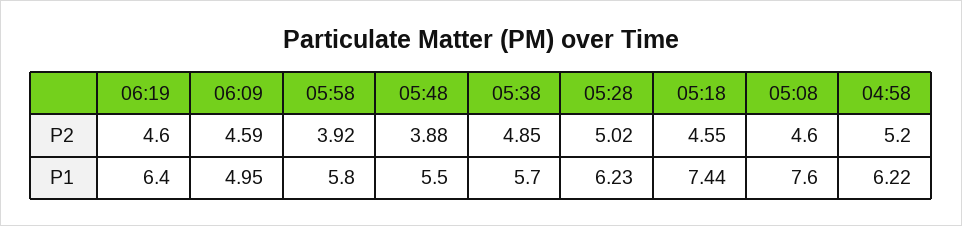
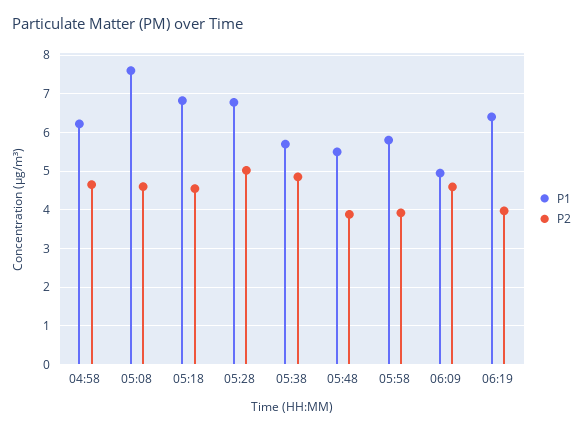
  {
    "P2": {
-     "06:19": 4.6,
+     "06:19": 4,
      "06:09": 4.59,
      "05:58": 3.92,
      "05:48": 3.88,
      "05:38": 4.85,
      "05:28": 5.02,
      "05:18": 4.55,
      "05:08": 4.6,
-     "04:58": 5.2
+     "04:58": 4.6
    },
    "P1": {
      "06:19": 6.4,
      "06:09": 4.95,
      "05:58": 5.8,
      "05:48": 5.5,
      "05:38": 5.7,
-     "05:28": 6.23,
+     "05:28": 6.8,
-     "05:18": 7.44,
+     "05:18": 6.8,
      "05:08": 7.6,
      "04:58": 6.22
    }
  }

